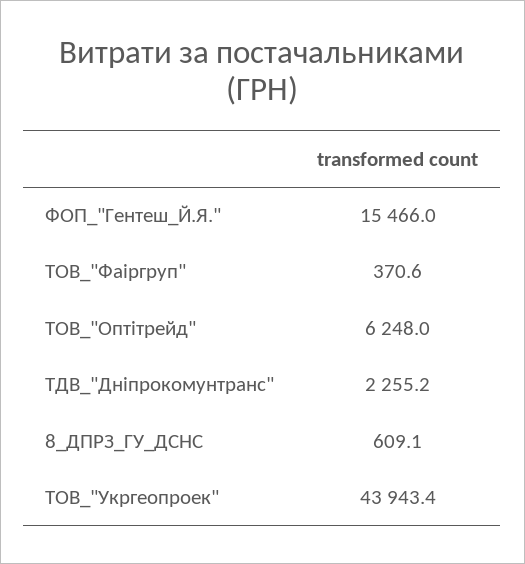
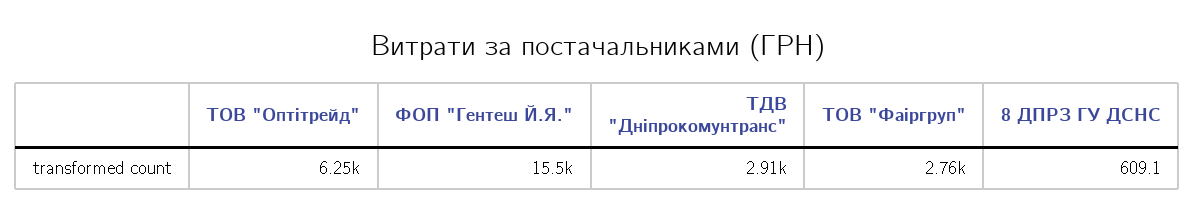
  {
    "ФОП_\"Гентеш_Й.Я.\"": 15466,
-   "ТОВ_\"Фаіргруп\"": 370.6,
+   "ТОВ_\"Фаіргруп\"": 2760,
    "ТОВ_\"Оптітрейд\"": 6248,
-   "ТДВ_\"Дніпрокомунтранс\"": 2255.2,
+   "ТДВ_\"Дніпрокомунтранс\"": 2910,
-   "8_ДПРЗ_ГУ_ДСНС": 609.1,
+   "8_ДПРЗ_ГУ_ДСНС": 609.1
-   "ТОВ_\"Укргеопроек\"": 43943.4
  }

